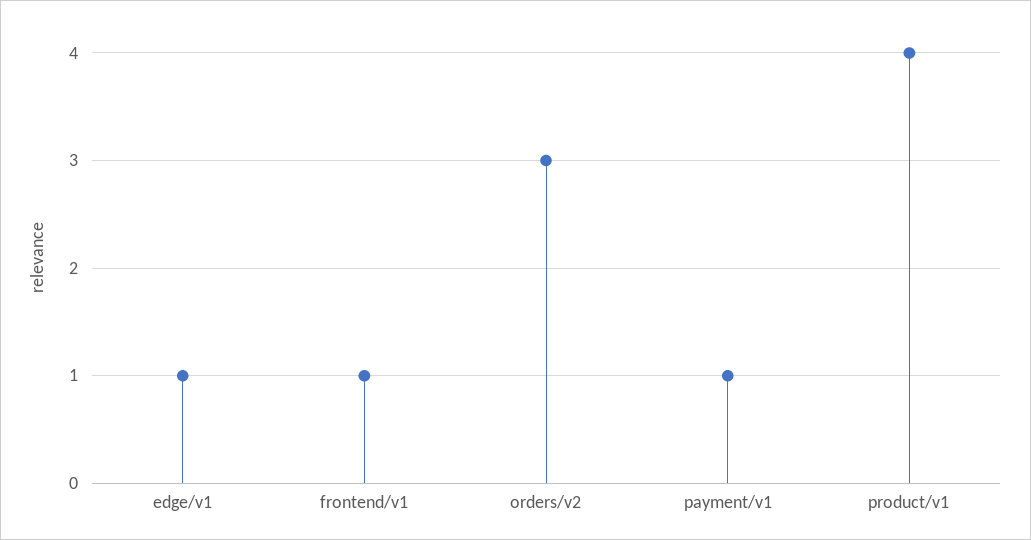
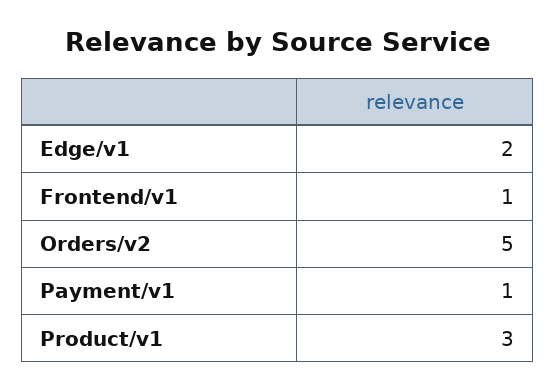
  {
-   "edge/v1": 1,
+   "edge/v1": 2,
    "frontend/v1": 1,
-   "orders/v2": 3,
+   "orders/v2": 5,
    "payment/v1": 1,
-   "product/v1": 4
+   "product/v1": 3
  }

